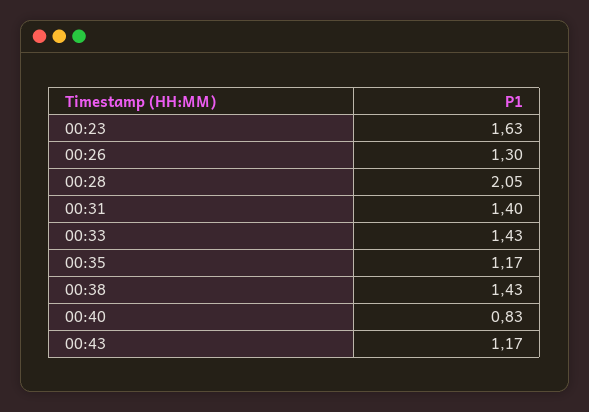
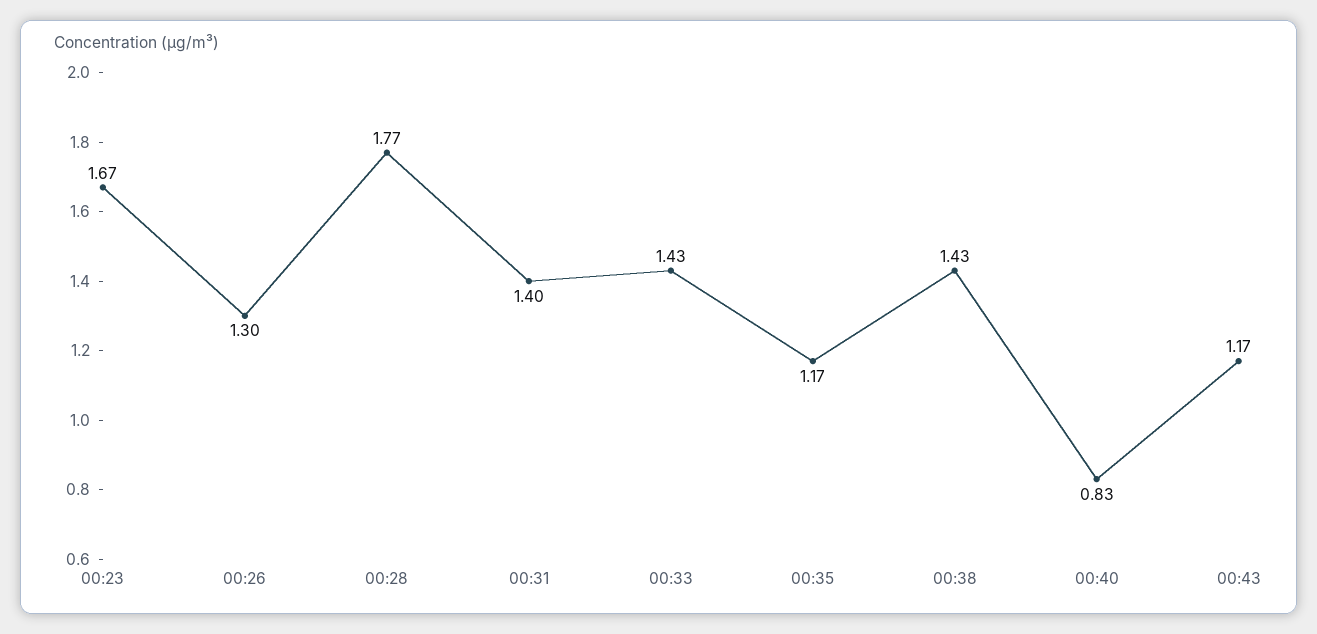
  {
-   "00:23": 1.63,
+   "00:23": 1.67,
    "00:26": 1.3,
-   "00:28": 2.05,
+   "00:28": 1.77,
    "00:31": 1.4,
    "00:33": 1.43,
    "00:35": 1.17,
    "00:38": 1.43,
    "00:40": 0.83,
    "00:43": 1.17
  }

